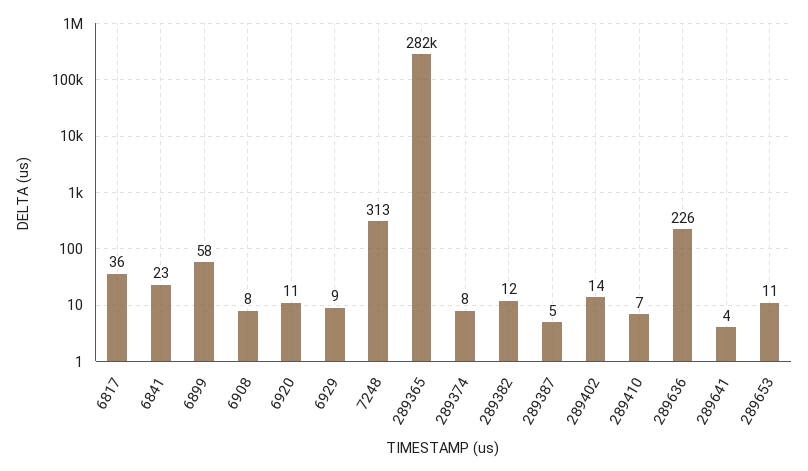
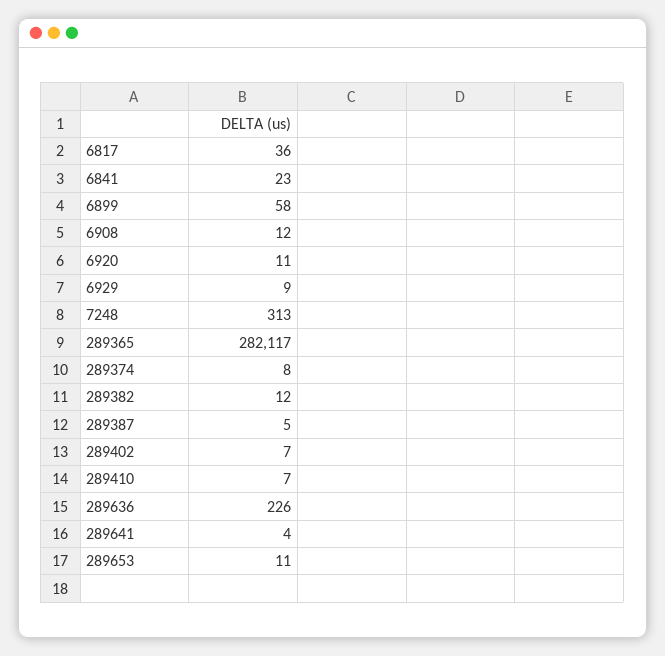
  {
    "6817": 36,
    "6841": 23,
    "6899": 58,
-   "6908": 8,
+   "6908": 12,
    "6920": 11,
    "6929": 9,
    "7248": 313,
    "289365": 282117,
    "289374": 8,
    "289382": 12,
    "289387": 5,
-   "289402": 14,
+   "289402": 7,
    "289410": 7,
    "289636": 226,
    "289641": 4,
    "289653": 11
  }

